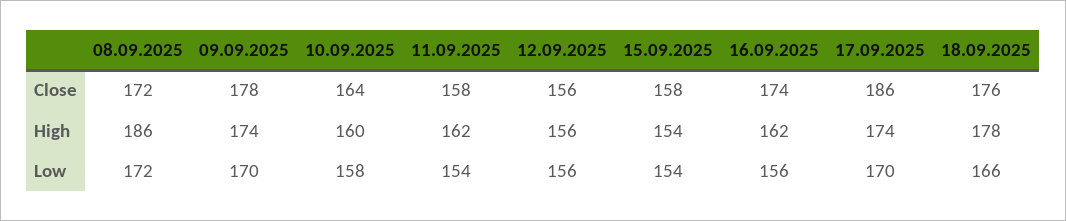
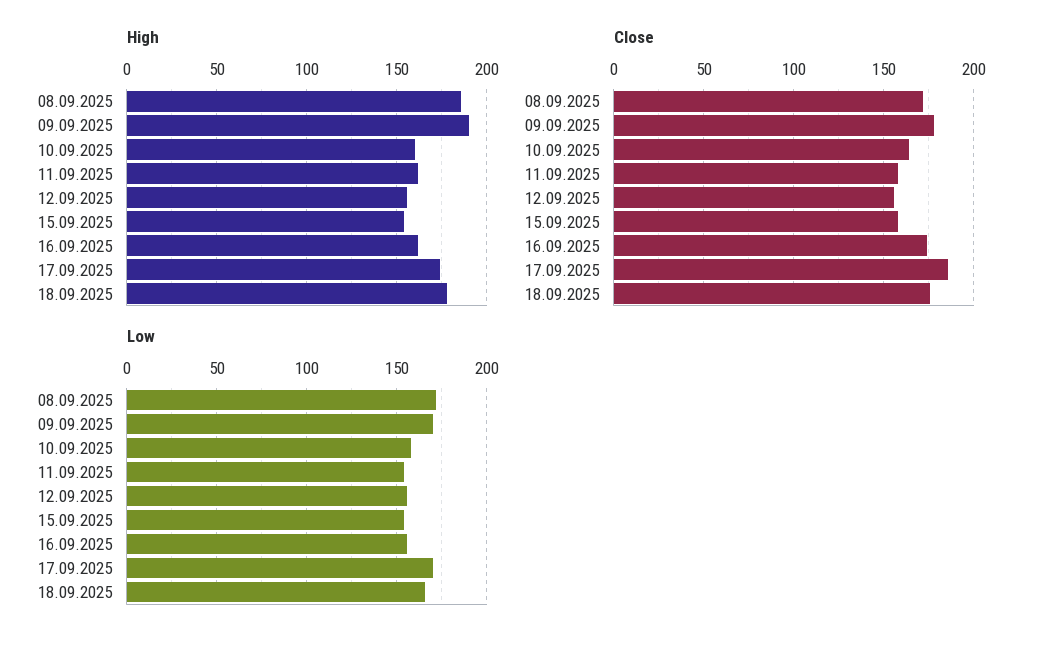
  {
    "Close": {
      "08.09.2025": 172,
      "09.09.2025": 178,
      "10.09.2025": 164,
      "11.09.2025": 158,
      "12.09.2025": 156,
      "15.09.2025": 158,
      "16.09.2025": 174,
      "17.09.2025": 186,
      "18.09.2025": 176
    },
    "High": {
      "08.09.2025": 186,
-     "09.09.2025": 174,
+     "09.09.2025": 190,
      "10.09.2025": 160,
      "11.09.2025": 162,
      "12.09.2025": 156,
      "15.09.2025": 154,
      "16.09.2025": 162,
      "17.09.2025": 174,
      "18.09.2025": 178
    },
    "Low": {
      "08.09.2025": 172,
      "09.09.2025": 170,
      "10.09.2025": 158,
      "11.09.2025": 154,
      "12.09.2025": 156,
      "15.09.2025": 154,
      "16.09.2025": 156,
      "17.09.2025": 170,
      "18.09.2025": 166
    }
  }

